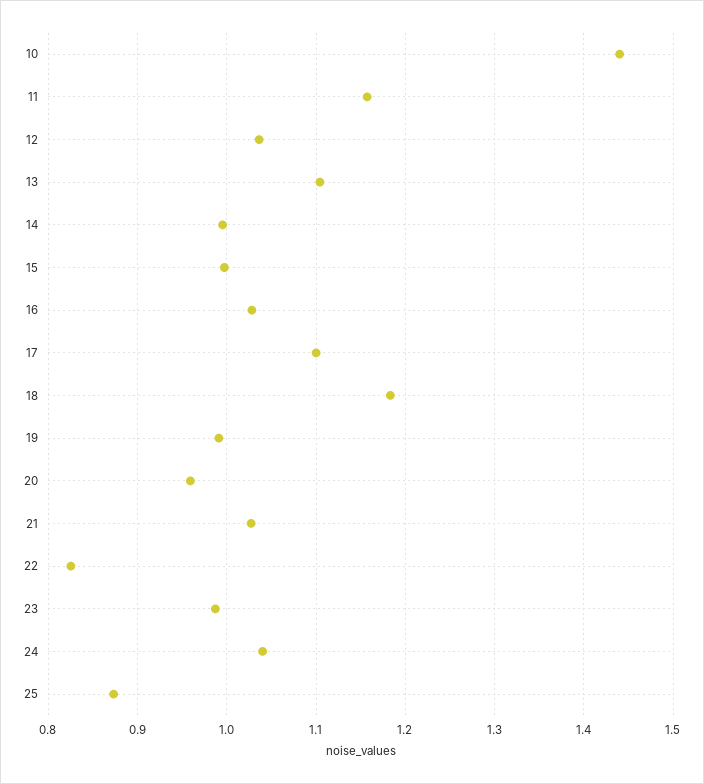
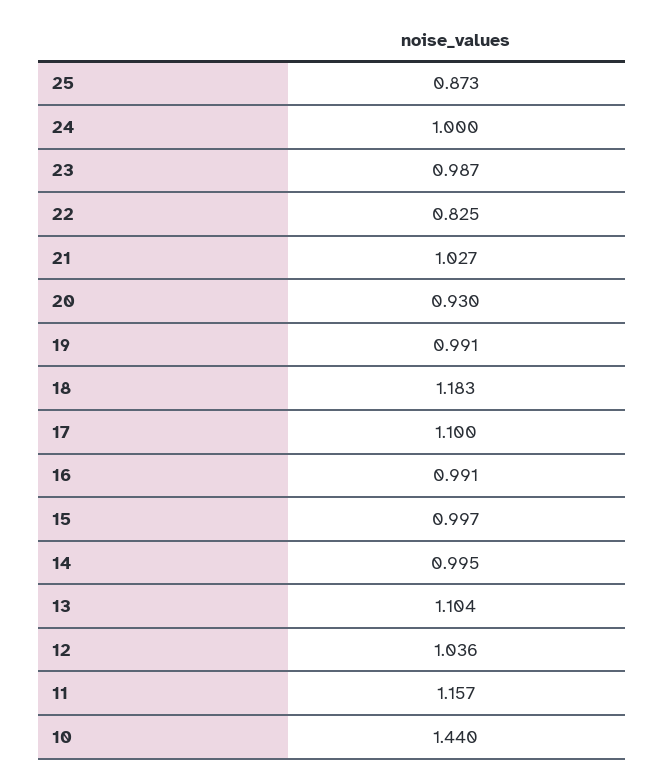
  {
    "10": 1.44,
    "11": 1.157,
    "12": 1.036,
    "13": 1.104,
    "14": 0.995,
    "15": 0.997,
-   "16": 1.03,
+   "16": 0.991,
    "17": 1.1,
    "18": 1.183,
    "19": 0.991,
-   "20": 0.96,
+   "20": 0.93,
    "21": 1.027,
    "22": 0.825,
    "23": 0.987,
-   "24": 1.04,
+   "24": 1,
    "25": 0.873
  }

